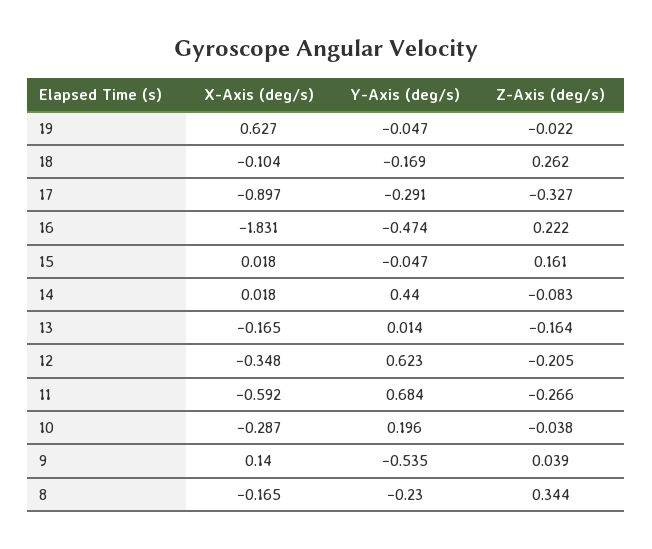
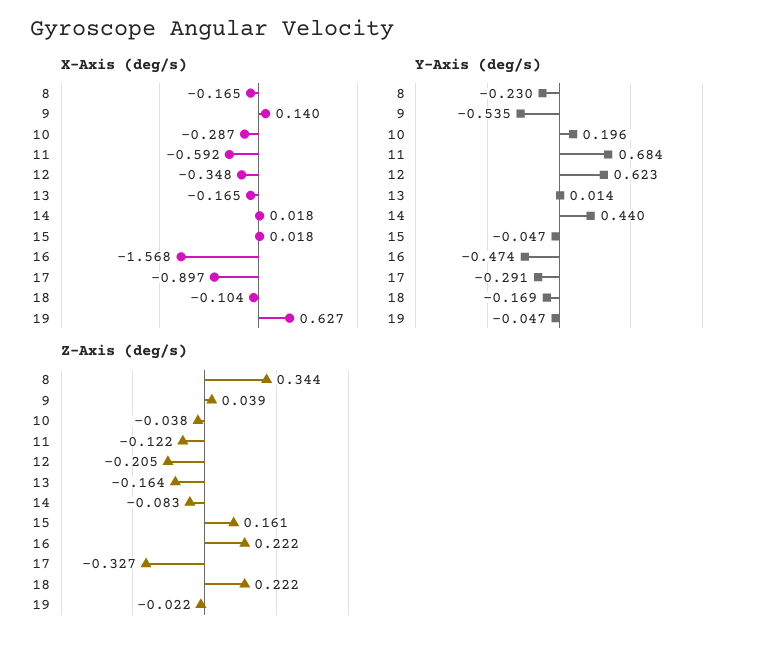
  {
    "X-Axis (deg/s)": {
      "19": 0.627,
      "18": -0.104,
      "17": -0.897,
-     "16": -1.831,
+     "16": -1.568,
      "15": 0.018,
      "14": 0.018,
      "13": -0.165,
      "12": -0.348,
      "11": -0.592,
      "10": -0.287,
      "9": 0.14,
      "8": -0.165
    },
    "Y-Axis (deg/s)": {
      "19": -0.047,
      "18": -0.169,
      "17": -0.291,
      "16": -0.474,
      "15": -0.047,
      "14": 0.44,
      "13": 0.014,
      "12": 0.623,
      "11": 0.684,
      "10": 0.196,
      "9": -0.535,
      "8": -0.23
    },
    "Z-Axis (deg/s)": {
      "19": -0.022,
-     "18": 0.262,
+     "18": 0.222,
      "17": -0.327,
      "16": 0.222,
      "15": 0.161,
      "14": -0.083,
      "13": -0.164,
      "12": -0.205,
-     "11": -0.266,
+     "11": -0.122,
      "10": -0.038,
      "9": 0.039,
      "8": 0.344
    }
  }

